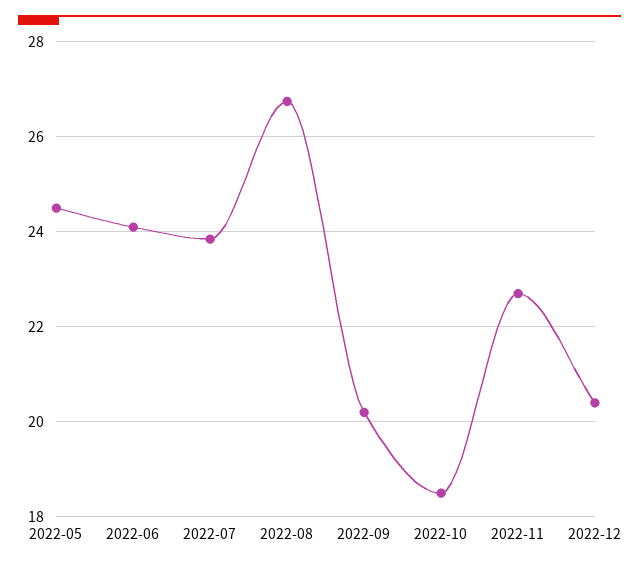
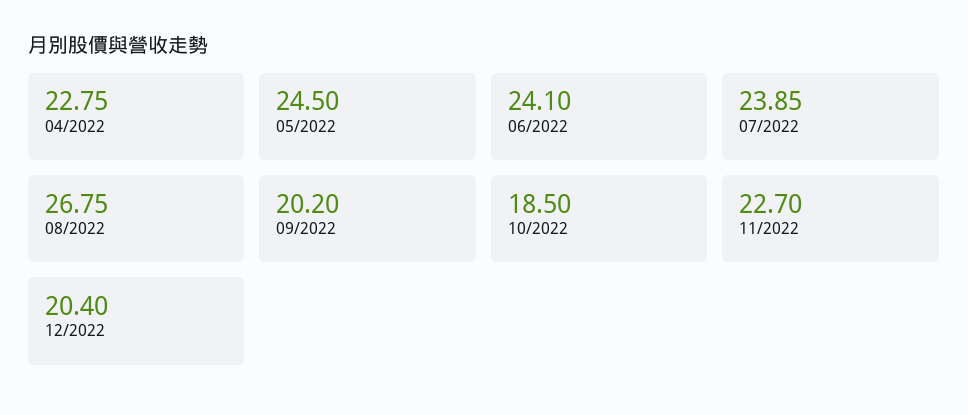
  {
    "2022-05": 24.5,
    "2022-06": 24.1,
    "2022-07": 23.85,
    "2022-08": 26.75,
    "2022-09": 20.2,
    "2022-10": 18.5,
    "2022-11": 22.7,
-   "2022-12": 20.4
+   "2022-12": 20.4,
+   "04/2022": 22.75
  }

